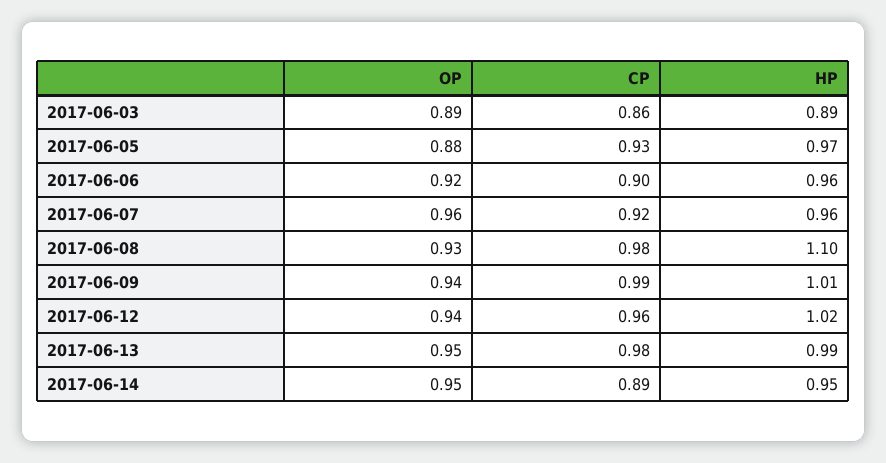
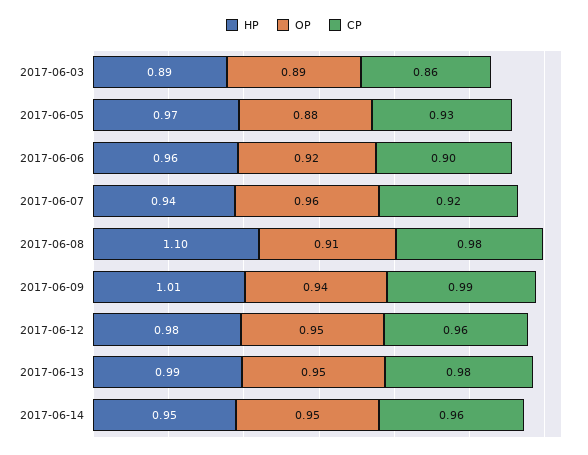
  {
    "OP": {
      "2017-06-03": 0.89,
      "2017-06-05": 0.88,
      "2017-06-06": 0.92,
      "2017-06-07": 0.96,
-     "2017-06-08": 0.93,
+     "2017-06-08": 0.91,
      "2017-06-09": 0.94,
-     "2017-06-12": 0.94,
+     "2017-06-12": 0.95,
      "2017-06-13": 0.95,
      "2017-06-14": 0.95
    },
    "CP": {
      "2017-06-03": 0.86,
      "2017-06-05": 0.93,
      "2017-06-06": 0.9,
      "2017-06-07": 0.92,
      "2017-06-08": 0.98,
      "2017-06-09": 0.99,
      "2017-06-12": 0.96,
      "2017-06-13": 0.98,
-     "2017-06-14": 0.89
+     "2017-06-14": 0.96
    },
    "HP": {
      "2017-06-03": 0.89,
      "2017-06-05": 0.97,
      "2017-06-06": 0.96,
-     "2017-06-07": 0.96,
+     "2017-06-07": 0.94,
      "2017-06-08": 1.1,
      "2017-06-09": 1.01,
-     "2017-06-12": 1.02,
+     "2017-06-12": 0.98,
      "2017-06-13": 0.99,
      "2017-06-14": 0.95
    }
  }

